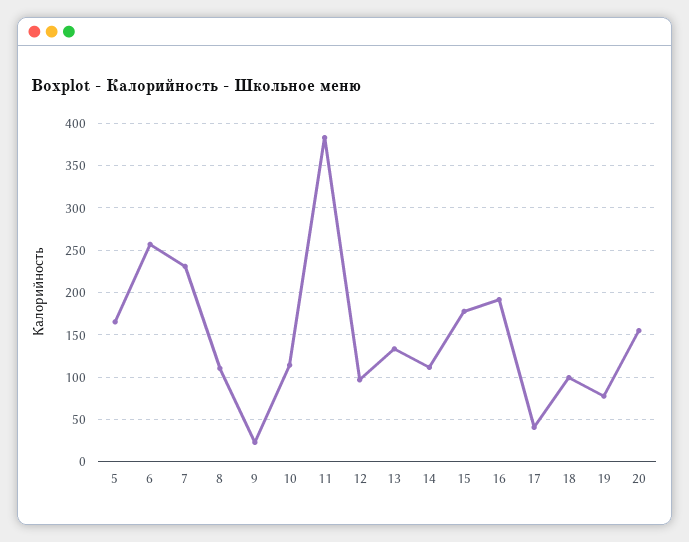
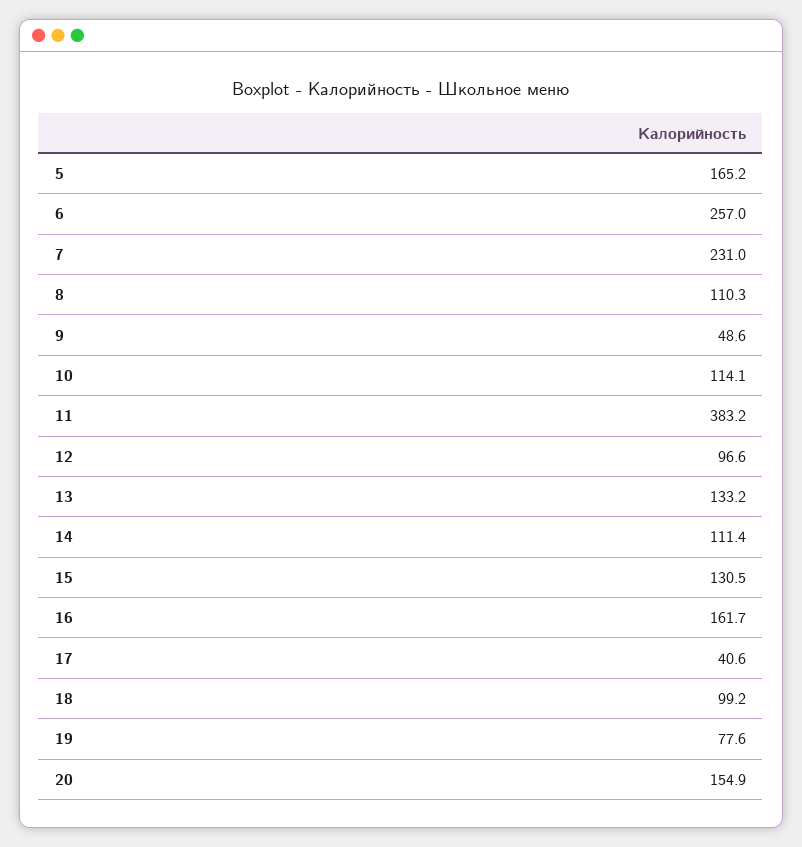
  {
    "5": 165.2,
    "6": 257,
    "7": 231,
    "8": 110.3,
-   "9": 20,
+   "9": 48.6,
    "10": 114.1,
    "11": 383.2,
    "12": 96.6,
    "13": 133.2,
    "14": 111.4,
-   "15": 180,
+   "15": 130.5,
-   "16": 190,
+   "16": 161.7,
    "17": 40.6,
    "18": 99.2,
    "19": 77.6,
    "20": 154.9
  }

